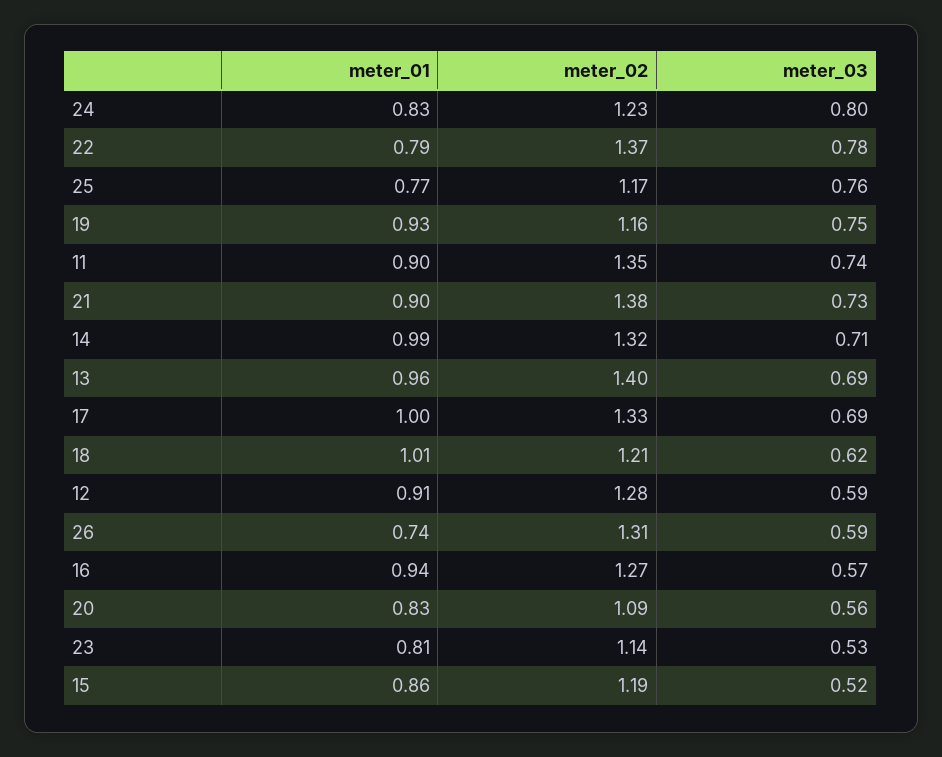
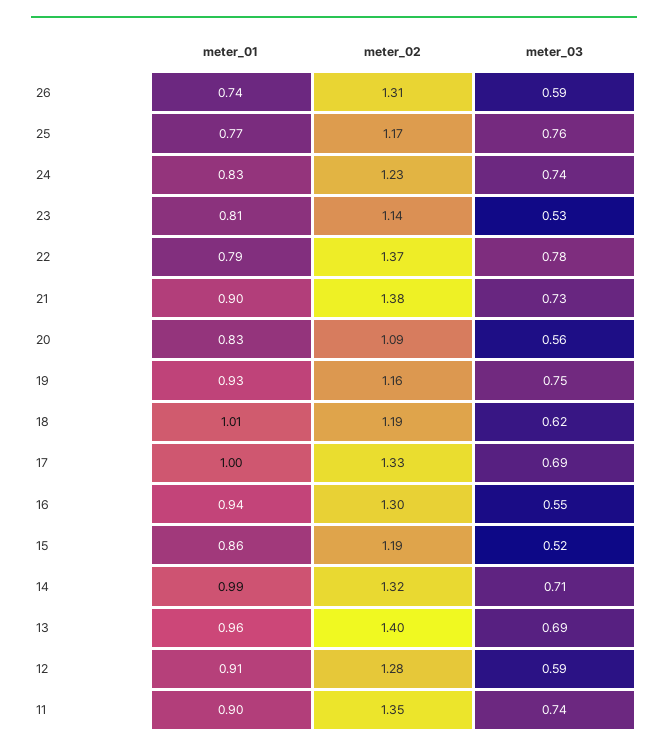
  {
    "meter_01": {
      "24": 0.83,
      "22": 0.79,
      "25": 0.77,
      "19": 0.93,
      "11": 0.9,
      "21": 0.9,
      "14": 0.99,
      "13": 0.96,
      "17": 1,
      "18": 1.01,
      "12": 0.91,
      "26": 0.74,
      "16": 0.94,
      "20": 0.83,
      "23": 0.81,
      "15": 0.86
    },
    "meter_02": {
      "24": 1.23,
      "22": 1.37,
      "25": 1.17,
      "19": 1.16,
      "11": 1.35,
      "21": 1.38,
      "14": 1.32,
      "13": 1.4,
      "17": 1.33,
-     "18": 1.21,
+     "18": 1.19,
      "12": 1.28,
      "26": 1.31,
-     "16": 1.27,
+     "16": 1.3,
      "20": 1.09,
      "23": 1.14,
      "15": 1.19
    },
    "meter_03": {
-     "24": 0.8,
+     "24": 0.74,
      "22": 0.78,
      "25": 0.76,
      "19": 0.75,
      "11": 0.74,
      "21": 0.73,
      "14": 0.71,
      "13": 0.69,
      "17": 0.69,
      "18": 0.62,
      "12": 0.59,
      "26": 0.59,
-     "16": 0.57,
+     "16": 0.55,
      "20": 0.56,
      "23": 0.53,
      "15": 0.52
    }
  }

